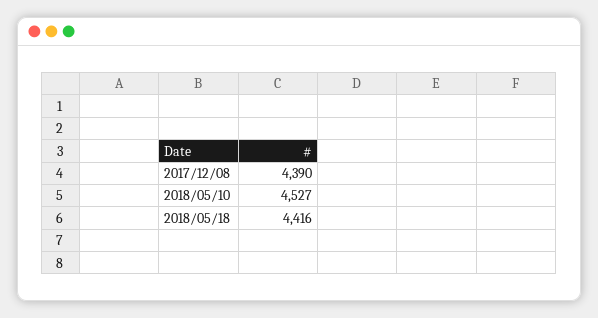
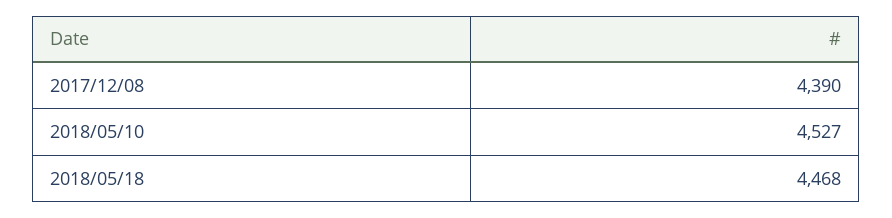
  {
    "2017/12/08": 4390,
    "2018/05/10": 4527,
-   "2018/05/18": 4416
+   "2018/05/18": 4468
  }

